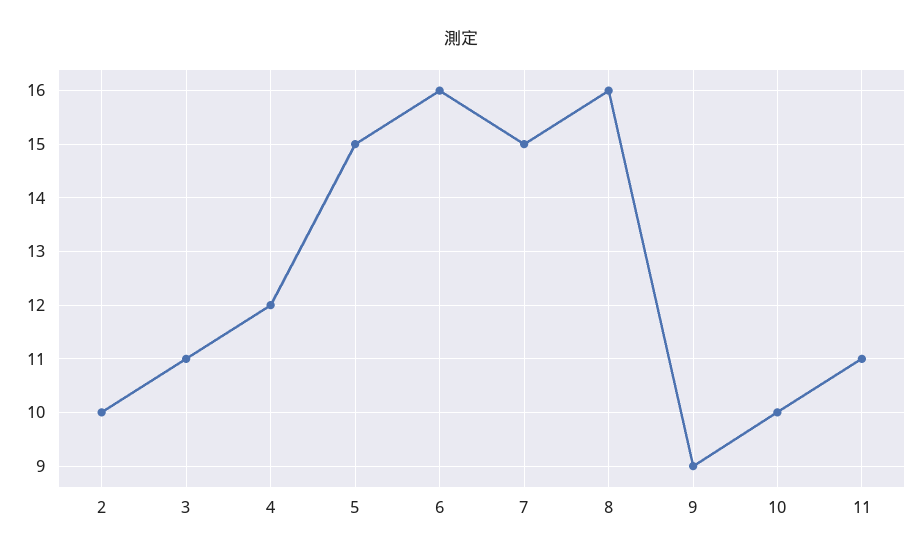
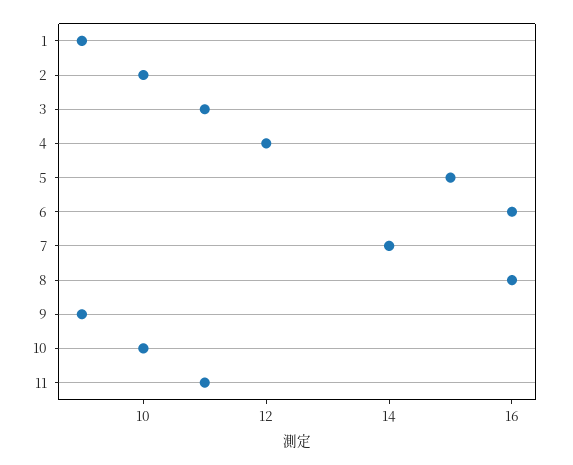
  {
    "2": 10,
    "3": 11,
    "4": 12,
    "5": 15,
    "6": 16,
-   "7": 15,
+   "7": 14,
    "8": 16,
    "9": 9,
    "10": 10,
-   "11": 11
+   "11": 11,
+   "1": 9
  }

